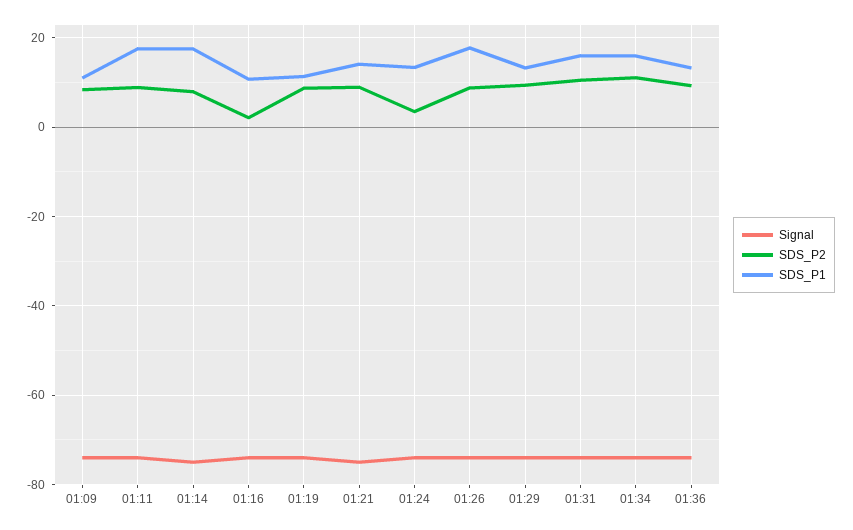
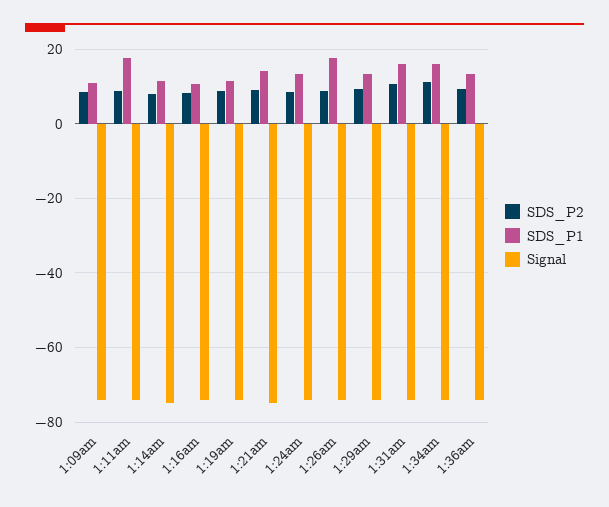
  {
    "Signal": {
      "01:09": -74,
      "01:11": -74,
      "01:14": -76,
      "01:16": -74,
      "01:19": -74,
      "01:21": -76,
      "01:24": -74,
      "01:26": -74,
      "01:29": -74,
      "01:31": -74,
      "01:34": -74,
      "01:36": -74
    },
    "SDS_P2": {
      "01:09": 8,
      "01:11": 8,
      "01:14": 8,
-     "01:16": 2,
+     "01:16": 8,
      "01:19": 8,
      "01:21": 8,
-     "01:24": 4,
+     "01:24": 8,
      "01:26": 8,
      "01:29": 10,
      "01:31": 10,
      "01:34": 12,
      "01:36": 10
    },
    "SDS_P1": {
      "01:09": 12,
      "01:11": 18,
-     "01:14": 18,
+     "01:14": 12,
      "01:16": 10,
      "01:19": 12,
      "01:21": 14,
      "01:24": 14,
      "01:26": 18,
      "01:29": 14,
      "01:31": 16,
      "01:34": 16,
      "01:36": 14
    }
  }

